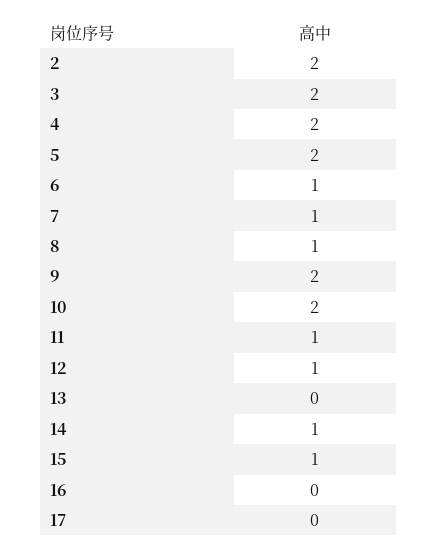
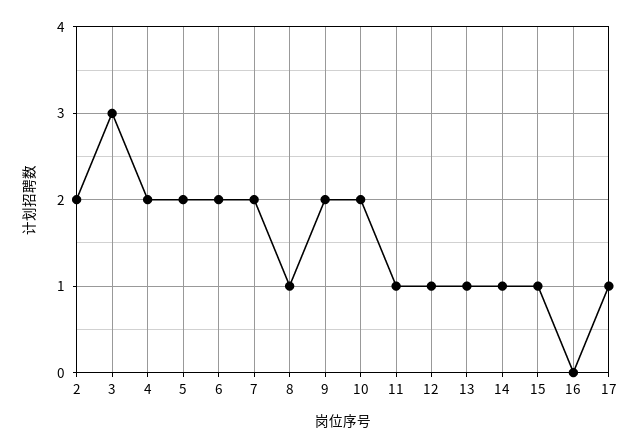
  {
    "2": 2,
-   "3": 2,
+   "3": 3,
    "4": 2,
    "5": 2,
-   "6": 1,
+   "6": 2,
-   "7": 1,
+   "7": 2,
    "8": 1,
    "9": 2,
    "10": 2,
    "11": 1,
    "12": 1,
-   "13": 0,
+   "13": 1,
    "14": 1,
    "15": 1,
    "16": 0,
-   "17": 0
+   "17": 1
  }

